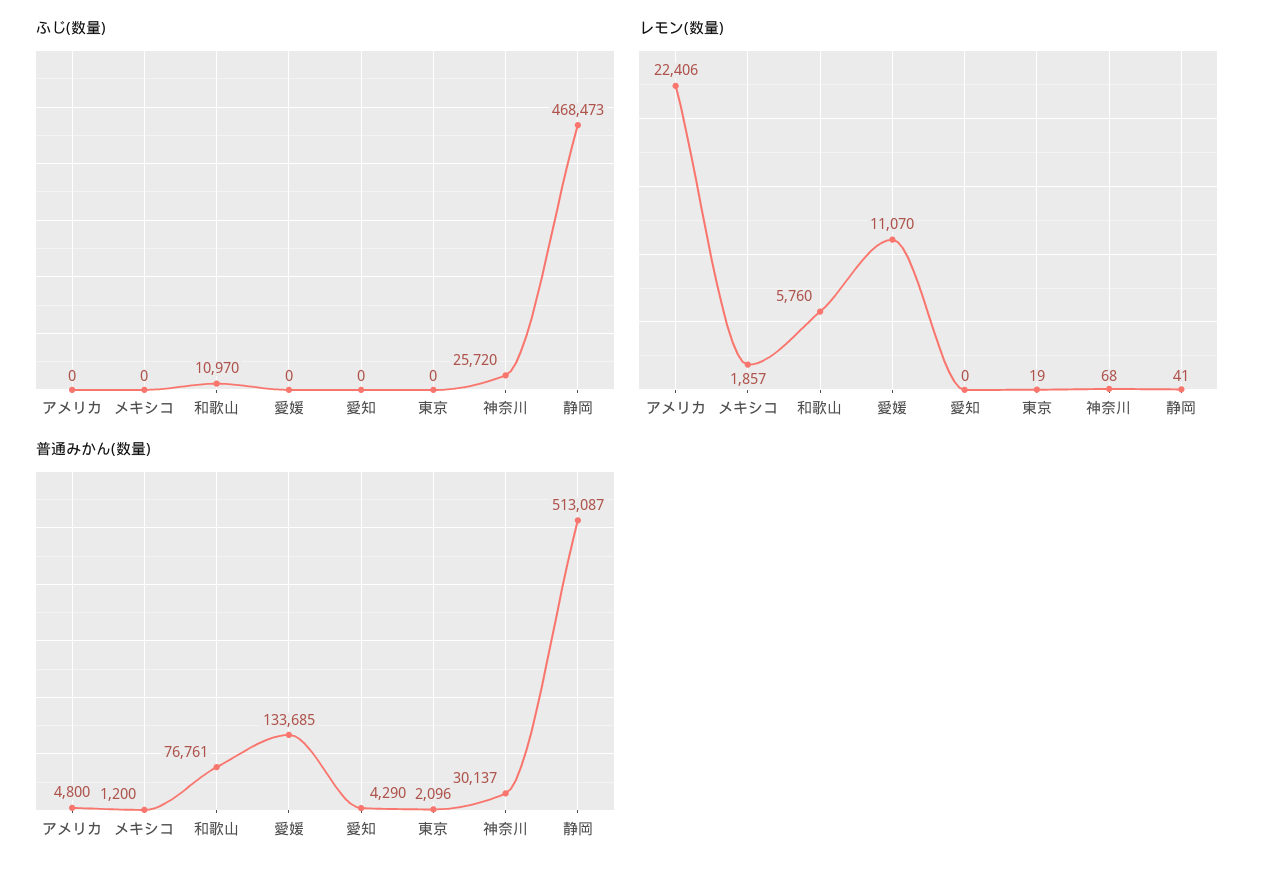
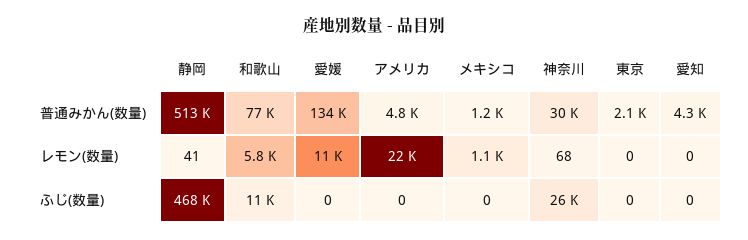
  {
    "ふじ(数量)": {
      "アメリカ": 0,
      "メキシコ": 0,
      "和歌山": 10970,
      "愛媛": 0,
      "愛知": 0,
      "東京": 0,
      "神奈川": 25720,
      "静岡": 468473
    },
    "レモン(数量)": {
      "アメリカ": 22406,
-     "メキシコ": 1857,
+     "メキシコ": 1100,
      "和歌山": 5760,
      "愛媛": 11070,
      "愛知": 0,
-     "東京": 19,
+     "東京": 0,
      "神奈川": 68,
      "静岡": 41
    },
    "普通みかん(数量)": {
      "アメリカ": 4800,
      "メキシコ": 1200,
      "和歌山": 76761,
      "愛媛": 133685,
      "愛知": 4290,
      "東京": 2096,
      "神奈川": 30137,
      "静岡": 513087
    }
  }

